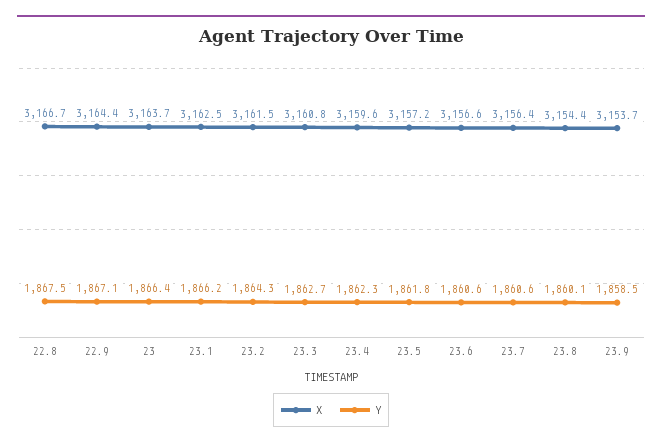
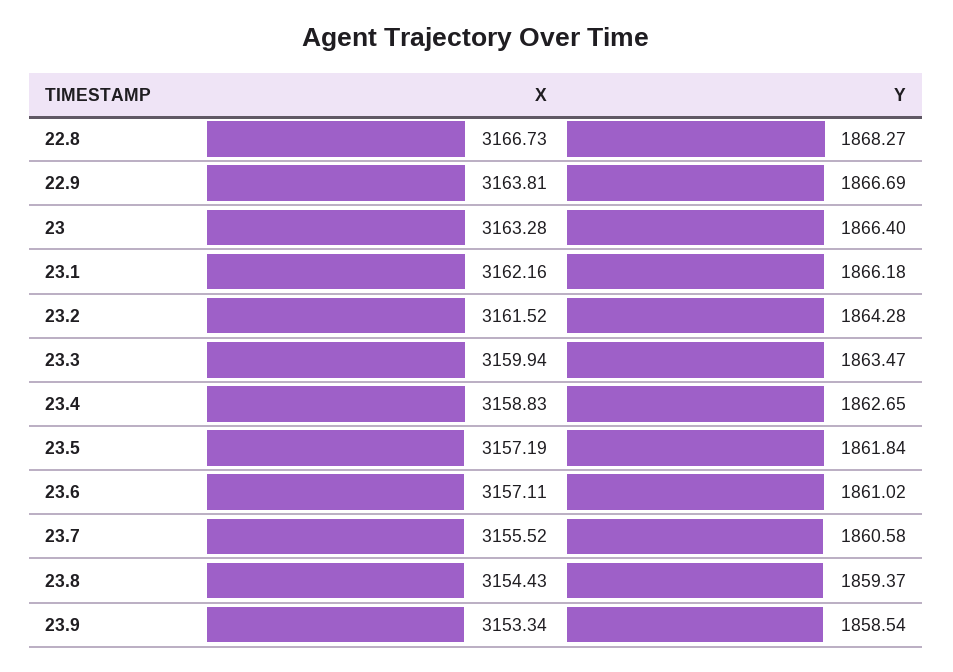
  {
    "X": {
      "22.8": 3166.73,
-     "22.9": 3164.4,
+     "22.9": 3163.81,
-     "23": 3163.7,
+     "23": 3163.28,
-     "23.1": 3162.5,
+     "23.1": 3162.16,
      "23.2": 3161.52,
-     "23.3": 3160.8,
+     "23.3": 3159.94,
-     "23.4": 3159.6,
+     "23.4": 3158.83,
      "23.5": 3157.19,
-     "23.6": 3156.6,
+     "23.6": 3157.11,
-     "23.7": 3156.4,
+     "23.7": 3155.52,
      "23.8": 3154.43,
-     "23.9": 3153.7
+     "23.9": 3153.34
    },
    "Y": {
-     "22.8": 1867.5,
+     "22.8": 1868.27,
-     "22.9": 1867.1,
+     "22.9": 1866.69,
      "23": 1866.4,
      "23.1": 1866.18,
      "23.2": 1864.28,
-     "23.3": 1862.7,
+     "23.3": 1863.47,
-     "23.4": 1862.3,
+     "23.4": 1862.65,
      "23.5": 1861.84,
-     "23.6": 1860.6,
+     "23.6": 1861.02,
      "23.7": 1860.58,
-     "23.8": 1860.1,
+     "23.8": 1859.37,
      "23.9": 1858.54
    }
  }

